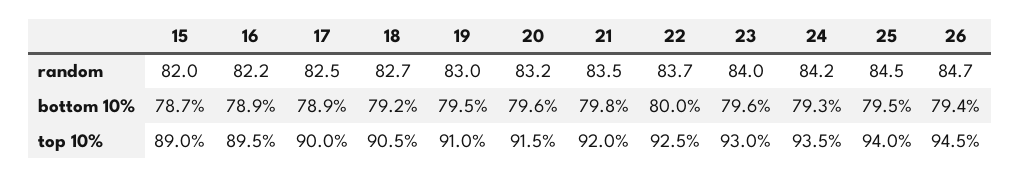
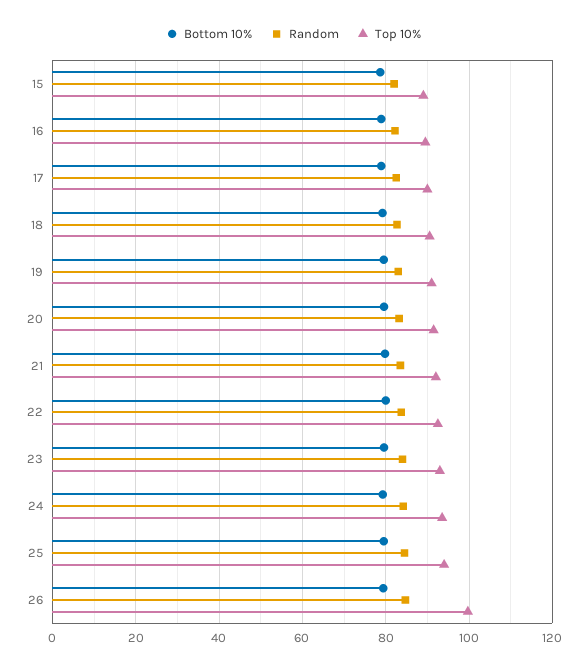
  {
    "random": {
      "15": 82,
      "16": 82.2,
      "17": 82.5,
      "18": 82.7,
      "19": 83,
      "20": 83.2,
      "21": 83.5,
      "22": 83.7,
      "23": 84,
      "24": 84.2,
      "25": 84.5,
      "26": 84.7
    },
    "bottom 10%": {
      "15": 78.7,
      "16": 78.9,
      "17": 78.9,
      "18": 79.2,
      "19": 79.5,
      "20": 79.6,
      "21": 79.8,
      "22": 80,
      "23": 79.6,
      "24": 79.3,
      "25": 79.5,
      "26": 79.4
    },
    "top 10%": {
      "15": 89,
      "16": 89.5,
      "17": 90,
      "18": 90.5,
      "19": 91,
      "20": 91.5,
      "21": 92,
      "22": 92.5,
      "23": 93,
      "24": 93.5,
      "25": 94,
-     "26": 94.5
+     "26": 100
    }
  }

